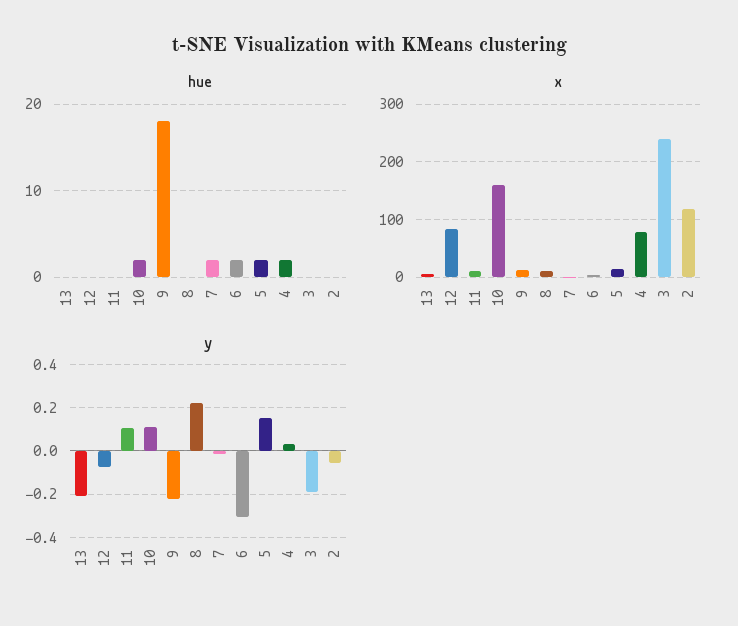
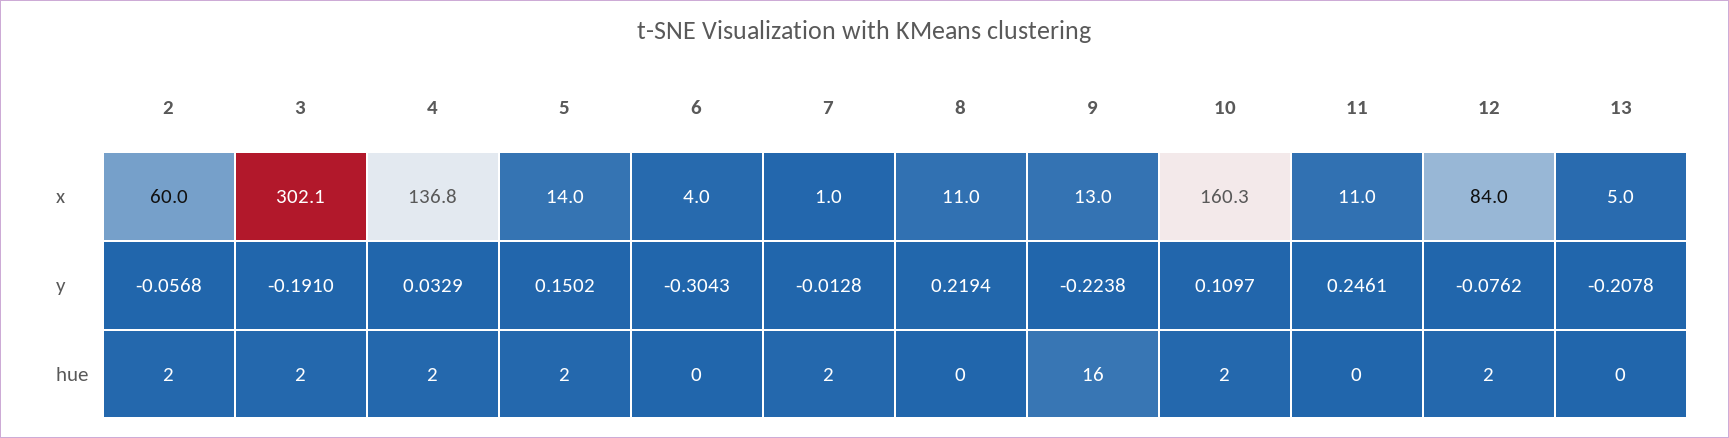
  {
    "hue": {
      "13": 0,
-     "12": 0,
+     "12": 2,
      "11": 0,
      "10": 2,
-     "9": 18,
+     "9": 16,
      "8": 0,
      "7": 2,
-     "6": 2,
+     "6": 0,
      "5": 2,
      "4": 2,
-     "3": 0,
+     "3": 2,
-     "2": 0
+     "2": 2
    },
    "x": {
      "13": 5,
      "12": 84,
      "11": 11,
      "10": 160.3,
      "9": 13,
      "8": 11,
      "7": 1,
      "6": 4,
      "5": 14,
-     "4": 80,
+     "4": 136.8,
-     "3": 240,
+     "3": 302.1,
-     "2": 120
+     "2": 60
    },
    "y": {
      "13": -0.2078,
      "12": -0.0762,
-     "11": 0.1,
+     "11": 0.2461,
      "10": 0.1097,
      "9": -0.2238,
      "8": 0.2194,
      "7": -0.0128,
      "6": -0.3043,
      "5": 0.1502,
      "4": 0.0329,
      "3": -0.191,
      "2": -0.0568
    }
  }

